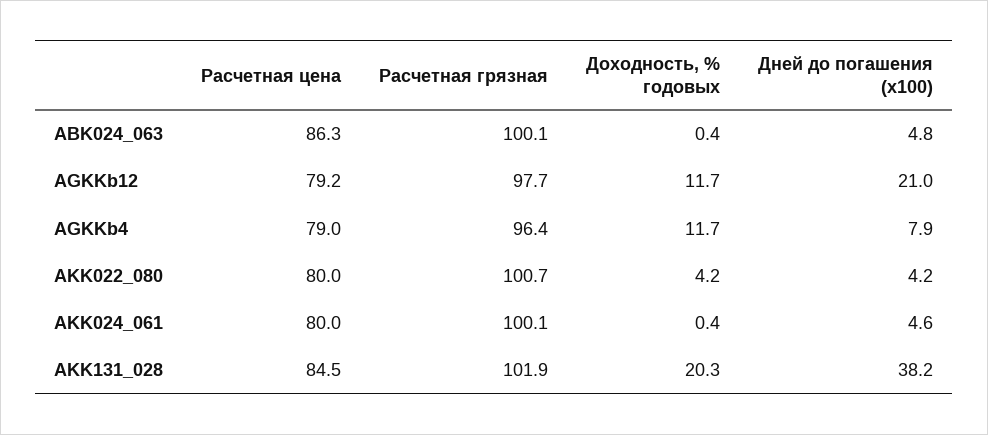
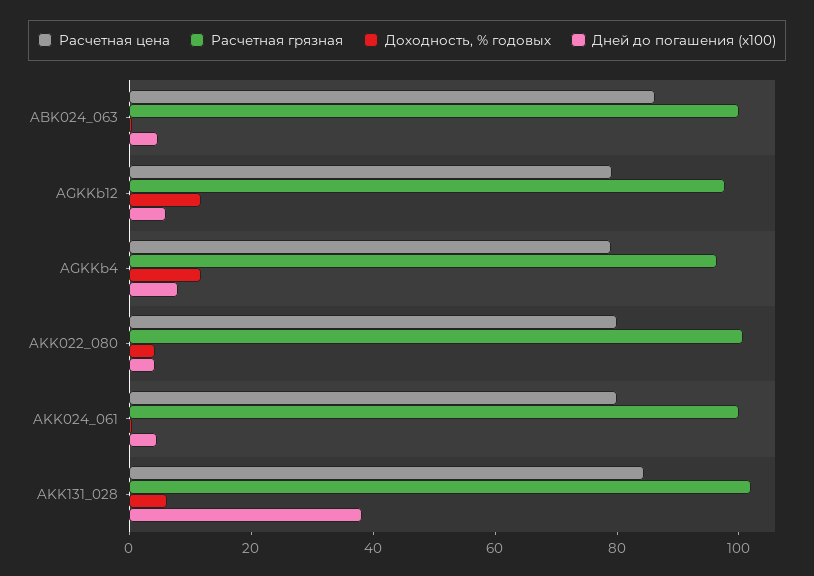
  {
    "Расчетная цена": {
      "ABK024_063": 86.3,
      "AGKKb12": 79.2,
      "AGKKb4": 79,
      "AKK022_080": 80,
      "AKK024_061": 80,
      "AKK131_028": 84.5
    },
    "Расчетная грязная": {
      "ABK024_063": 100.1,
      "AGKKb12": 97.7,
      "AGKKb4": 96.4,
      "AKK022_080": 100.7,
      "AKK024_061": 100.1,
      "AKK131_028": 101.9
    },
    "Доходность, % годовых": {
      "ABK024_063": 0.4,
      "AGKKb12": 11.7,
      "AGKKb4": 11.7,
      "AKK022_080": 4.2,
      "AKK024_061": 0.4,
-     "AKK131_028": 20.3
+     "AKK131_028": 5
    },
    "Дней до погашения (x100)": {
      "ABK024_063": 4.8,
-     "AGKKb12": 21,
+     "AGKKb12": 5,
      "AGKKb4": 7.9,
      "AKK022_080": 4.2,
      "AKK024_061": 4.6,
      "AKK131_028": 38.2
    }
  }

